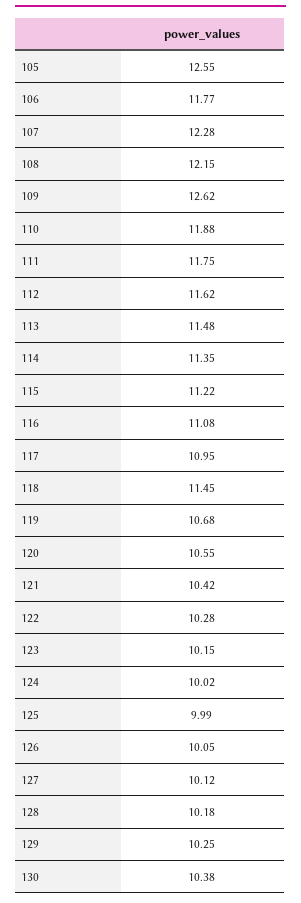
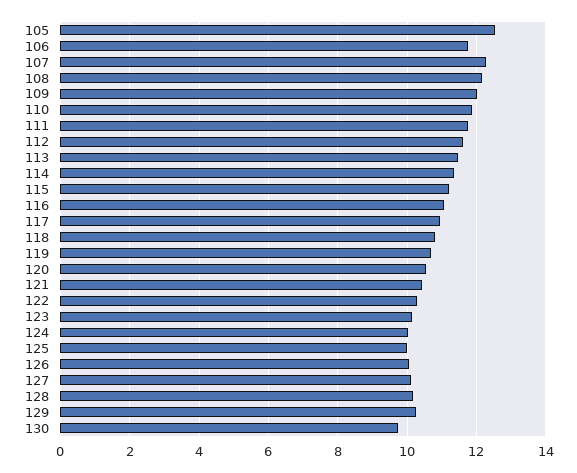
  {
    "105": 12.55,
    "106": 11.77,
    "107": 12.28,
    "108": 12.15,
-   "109": 12.62,
+   "109": 12,
    "110": 11.88,
    "111": 11.75,
    "112": 11.62,
    "113": 11.48,
    "114": 11.35,
    "115": 11.22,
    "116": 11.08,
    "117": 10.95,
-   "118": 11.45,
+   "118": 10.8,
    "119": 10.68,
    "120": 10.55,
    "121": 10.42,
    "122": 10.28,
    "123": 10.15,
    "124": 10.02,
    "125": 9.99,
    "126": 10.05,
    "127": 10.12,
    "128": 10.18,
    "129": 10.25,
-   "130": 10.38
+   "130": 9.8
  }

